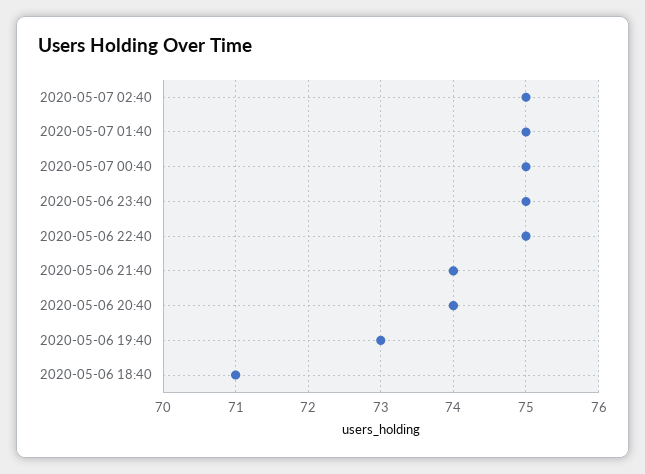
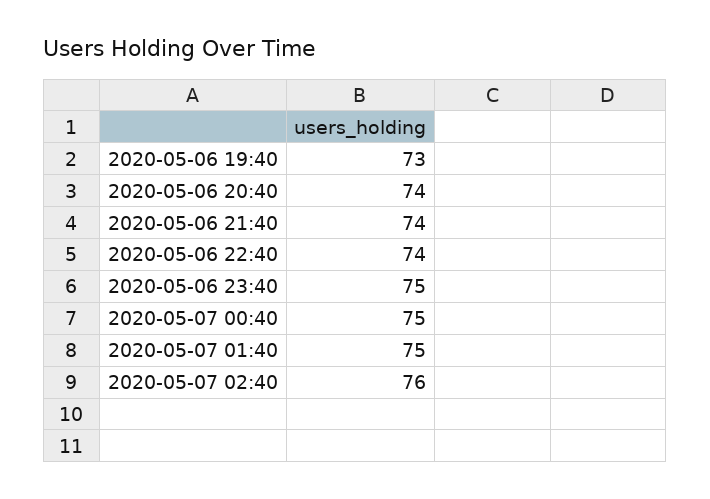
  {
-   "2020-05-07 02:40": 75,
+   "2020-05-07 02:40": 76,
    "2020-05-07 01:40": 75,
    "2020-05-07 00:40": 75,
    "2020-05-06 23:40": 75,
-   "2020-05-06 22:40": 75,
+   "2020-05-06 22:40": 74,
    "2020-05-06 21:40": 74,
    "2020-05-06 20:40": 74,
-   "2020-05-06 19:40": 73,
+   "2020-05-06 19:40": 73
-   "2020-05-06 18:40": 71
  }

